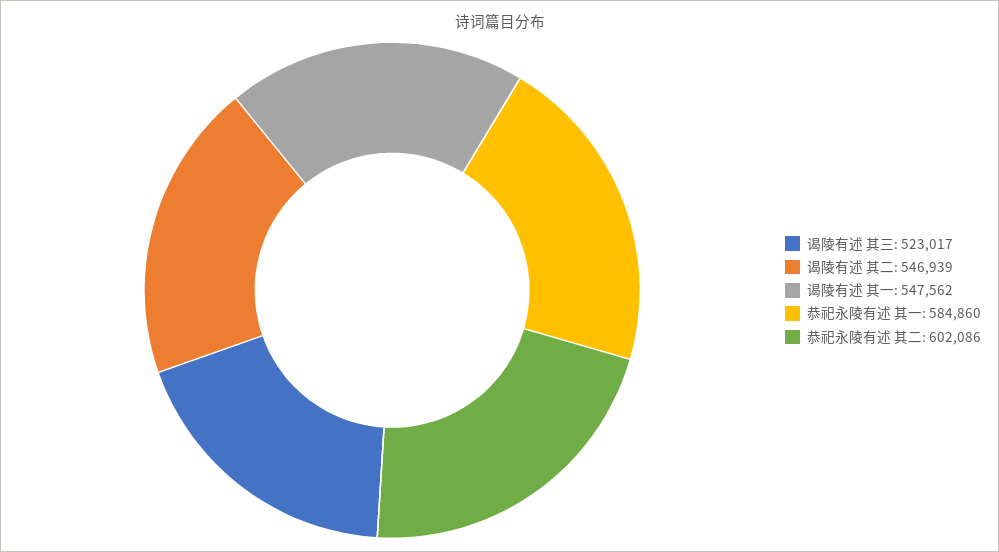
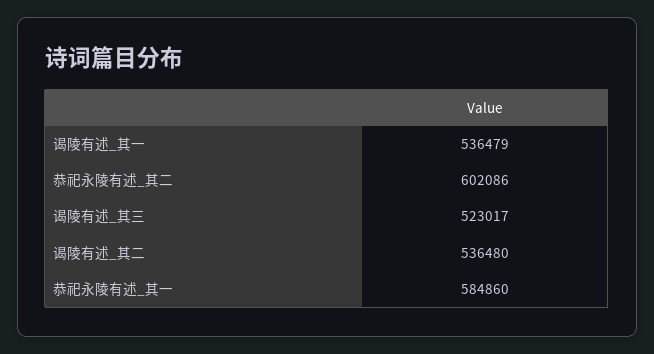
  {
    "谒陵有述 其三": 523017,
-   "谒陵有述 其二": 546939,
+   "谒陵有述 其二": 536480,
-   "谒陵有述 其一": 547562,
+   "谒陵有述 其一": 536479,
    "恭祀永陵有述 其一": 584860,
    "恭祀永陵有述 其二": 602086
  }

